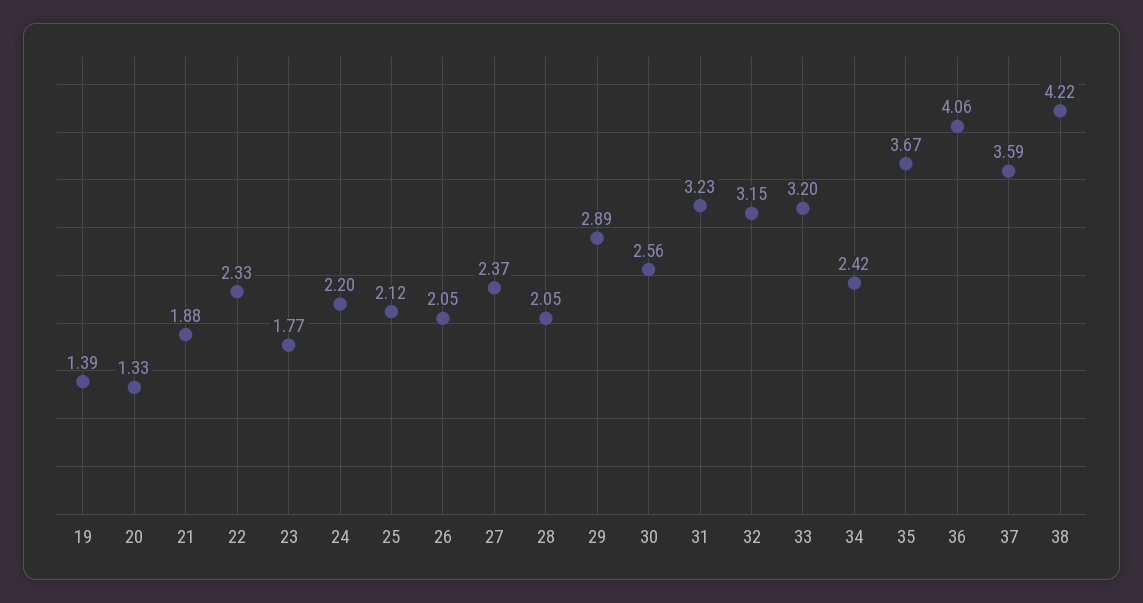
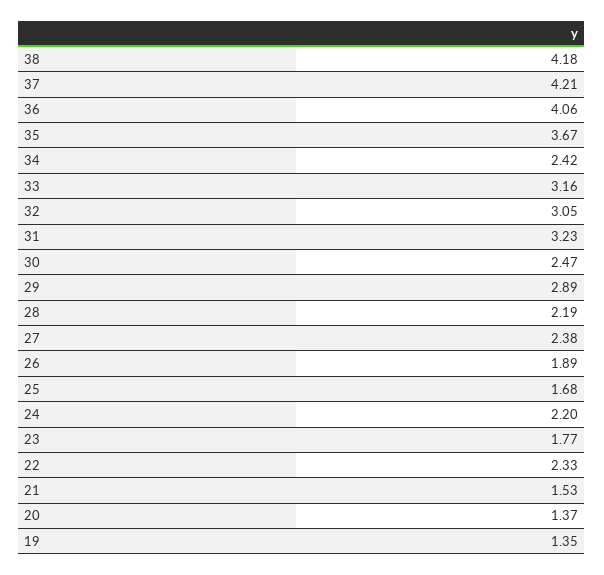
  {
-   "19": 1.39,
+   "19": 1.35,
-   "20": 1.33,
+   "20": 1.37,
-   "21": 1.88,
+   "21": 1.53,
    "22": 2.33,
    "23": 1.77,
    "24": 2.2,
-   "25": 2.12,
+   "25": 1.68,
-   "26": 2.05,
+   "26": 1.89,
-   "27": 2.37,
+   "27": 2.38,
-   "28": 2.05,
+   "28": 2.19,
    "29": 2.89,
-   "30": 2.56,
+   "30": 2.47,
    "31": 3.23,
-   "32": 3.15,
+   "32": 3.05,
-   "33": 3.2,
+   "33": 3.16,
    "34": 2.42,
    "35": 3.67,
    "36": 4.06,
-   "37": 3.59,
+   "37": 4.21,
-   "38": 4.22
+   "38": 4.18
  }

